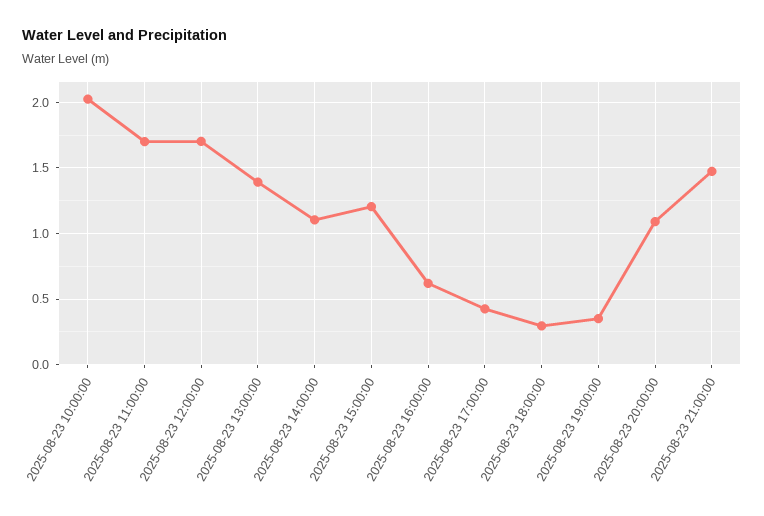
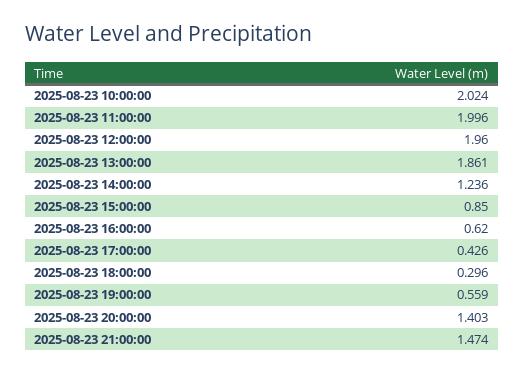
  {
    "2025-08-23 10:00:00": 2.024,
-   "2025-08-23 11:00:00": 1.7,
+   "2025-08-23 11:00:00": 1.996,
-   "2025-08-23 12:00:00": 1.7,
+   "2025-08-23 12:00:00": 1.96,
-   "2025-08-23 13:00:00": 1.4,
+   "2025-08-23 13:00:00": 1.861,
-   "2025-08-23 14:00:00": 1.1,
+   "2025-08-23 14:00:00": 1.236,
-   "2025-08-23 15:00:00": 1.2,
+   "2025-08-23 15:00:00": 0.85,
    "2025-08-23 16:00:00": 0.62,
    "2025-08-23 17:00:00": 0.426,
    "2025-08-23 18:00:00": 0.296,
-   "2025-08-23 19:00:00": 0.35,
+   "2025-08-23 19:00:00": 0.559,
-   "2025-08-23 20:00:00": 1.1,
+   "2025-08-23 20:00:00": 1.403,
    "2025-08-23 21:00:00": 1.474
  }

